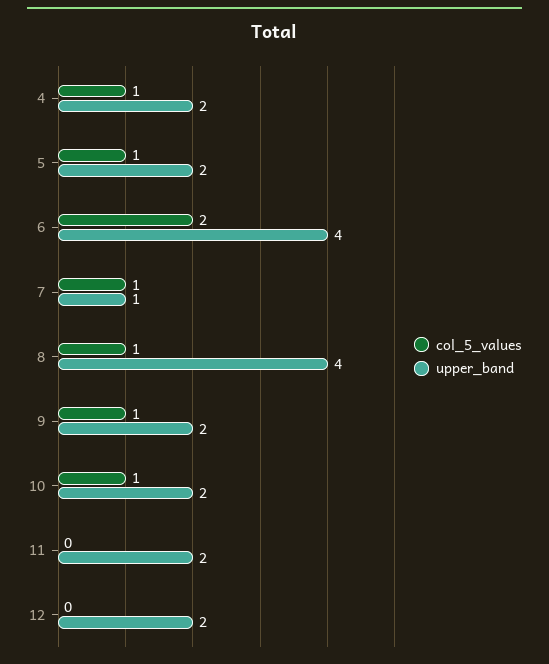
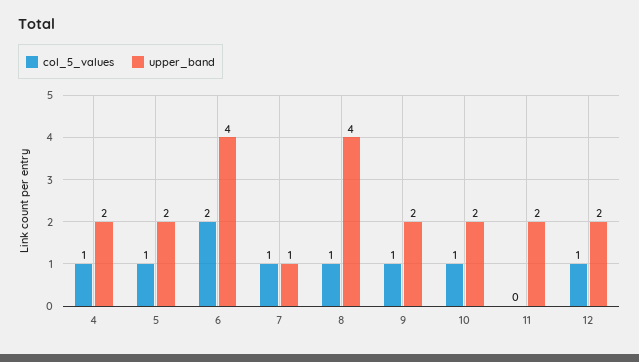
  {
    "col_5_values": {
      "4": 1,
      "5": 1,
      "6": 2,
      "7": 1,
      "8": 1,
      "9": 1,
      "10": 1,
      "11": 0,
-     "12": 0
+     "12": 1
    },
    "upper_band": {
      "4": 2,
      "5": 2,
      "6": 4,
      "7": 1,
      "8": 4,
      "9": 2,
      "10": 2,
      "11": 2,
      "12": 2
    }
  }

